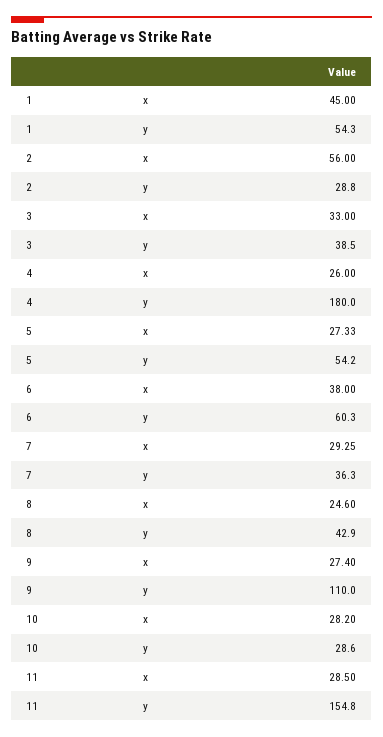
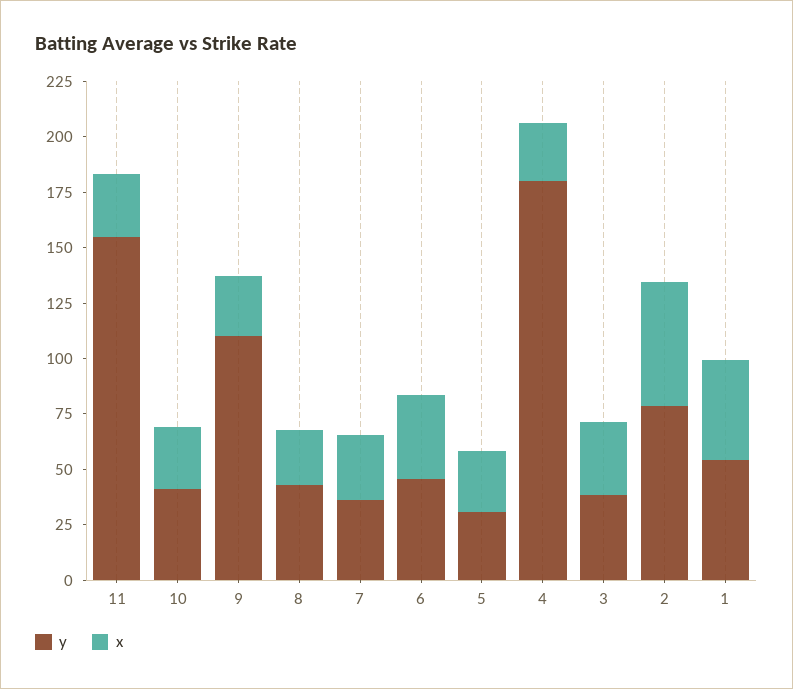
  {
    "x": {
      "1": 45,
      "2": 56,
      "3": 33,
      "4": 26,
      "5": 27.33,
      "6": 38,
      "7": 29.25,
      "8": 24.6,
      "9": 27.4,
      "10": 28.2,
      "11": 28.5
    },
    "y": {
      "1": 54.3,
-     "2": 28.8,
+     "2": 80,
      "3": 38.5,
      "4": 180,
-     "5": 54.2,
+     "5": 30,
-     "6": 60.3,
+     "6": 45,
      "7": 36.3,
      "8": 42.9,
      "9": 110,
-     "10": 28.6,
+     "10": 40,
      "11": 154.8
    }
  }

